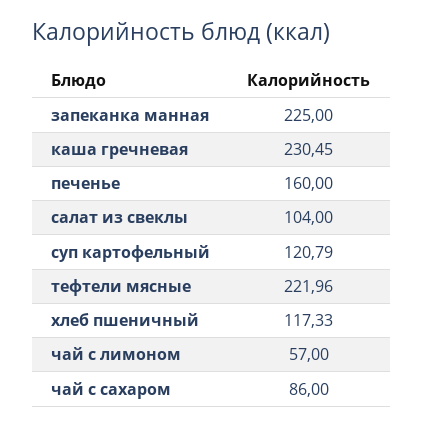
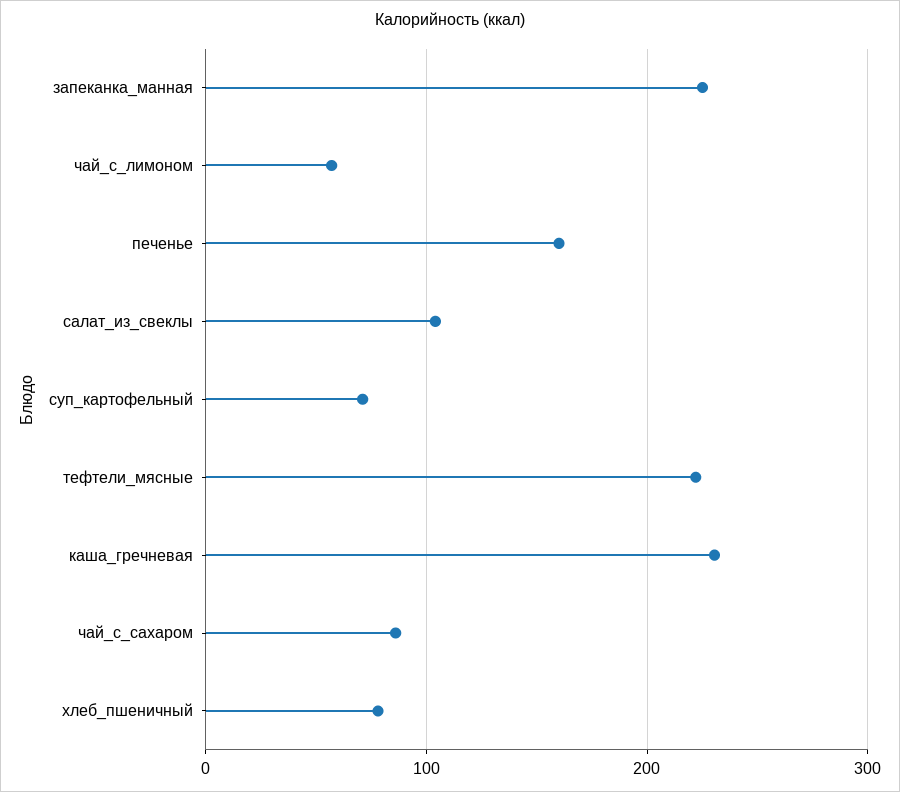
  {
    "запеканка манная": 225,
    "каша гречневая": 230.45,
    "печенье": 160,
    "салат из свеклы": 104,
-   "суп картофельный": 120.79,
+   "суп картофельный": 70,
    "тефтели мясные": 221.96,
-   "хлеб пшеничный": 117.33,
+   "хлеб пшеничный": 80,
    "чай с лимоном": 57,
    "чай с сахаром": 86
  }

